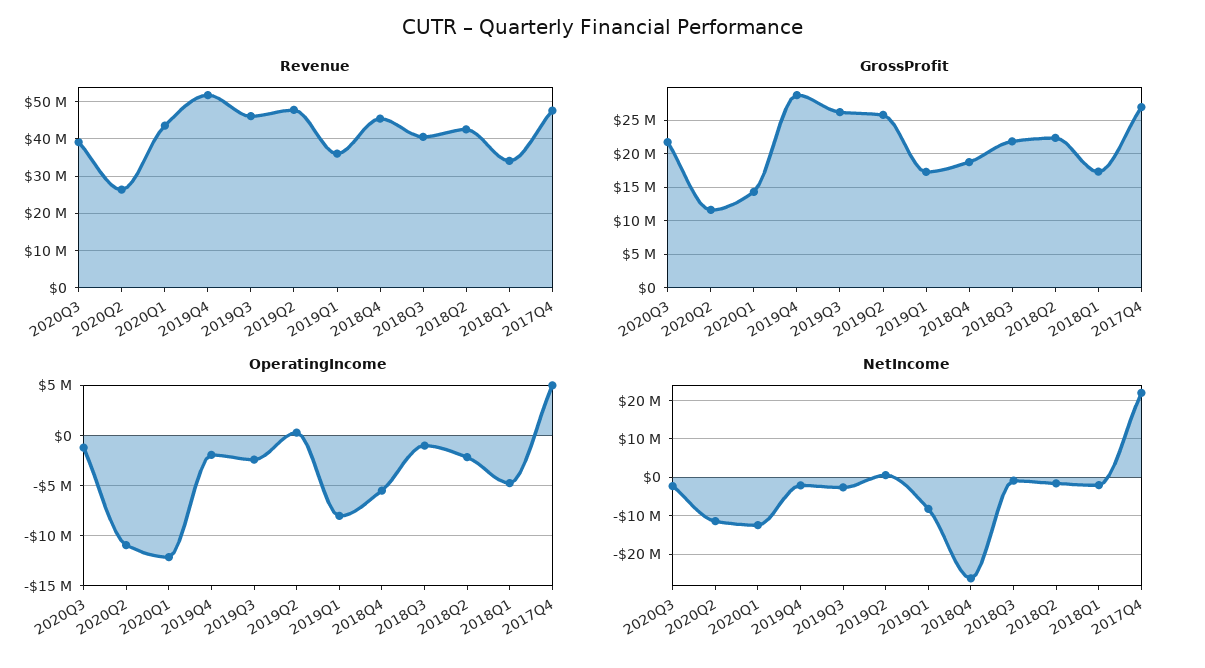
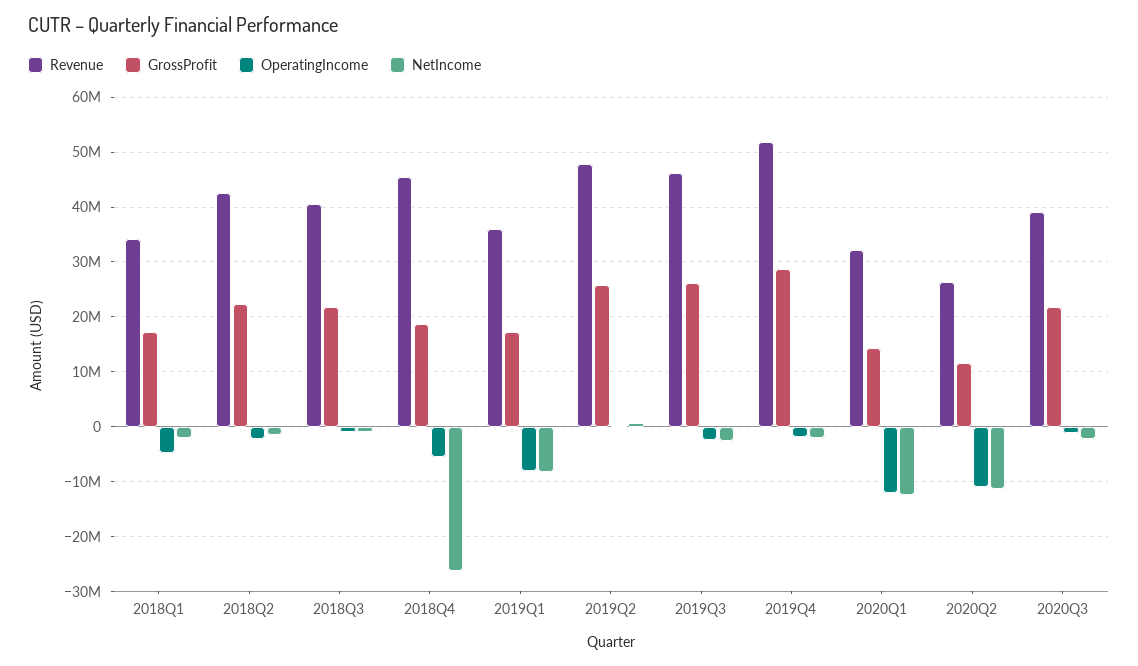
  {
    "Revenue": {
      "2020Q3": 40000000,
      "2020Q2": 26000000,
-     "2020Q1": 44000000,
+     "2020Q1": 32000000,
      "2019Q4": 52000000,
      "2019Q3": 46000000,
      "2019Q2": 48000000,
      "2019Q1": 36000000,
      "2018Q4": 46000000,
      "2018Q3": 40000000,
      "2018Q2": 42000000,
-     "2018Q1": 34000000,
+     "2018Q1": 34000000
-     "2017Q4": 48000000
    },
    "GrossProfit": {
      "2020Q3": 22000000,
      "2020Q2": 12000000,
      "2020Q1": 14000000,
      "2019Q4": 29000000,
      "2019Q3": 26000000,
      "2019Q2": 26000000,
      "2019Q1": 17000000,
      "2018Q4": 19000000,
      "2018Q3": 22000000,
      "2018Q2": 22000000,
-     "2018Q1": 17000000,
+     "2018Q1": 17000000
-     "2017Q4": 27000000
    },
    "OperatingIncome": {
      "2020Q3": -1000000,
      "2020Q2": -11000000,
      "2020Q1": -12000000,
      "2019Q4": -2000000,
      "2019Q3": -2000000,
      "2019Q2": 0,
      "2019Q1": -8000000,
      "2018Q4": -5000000,
      "2018Q3": -1000000,
      "2018Q2": -2000000,
-     "2018Q1": -5000000,
+     "2018Q1": -5000000
-     "2017Q4": 5000000
    },
    "NetIncome": {
      "2020Q3": -2000000,
      "2020Q2": -12000000,
      "2020Q1": -12000000,
      "2019Q4": -2000000,
      "2019Q3": -2000000,
      "2019Q2": 0,
      "2019Q1": -8000000,
      "2018Q4": -26000000,
      "2018Q3": 0,
      "2018Q2": -2000000,
-     "2018Q1": -2000000,
+     "2018Q1": -2000000
-     "2017Q4": 22000000
    }
  }

